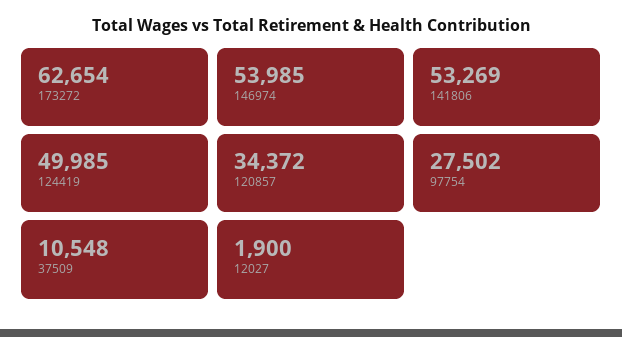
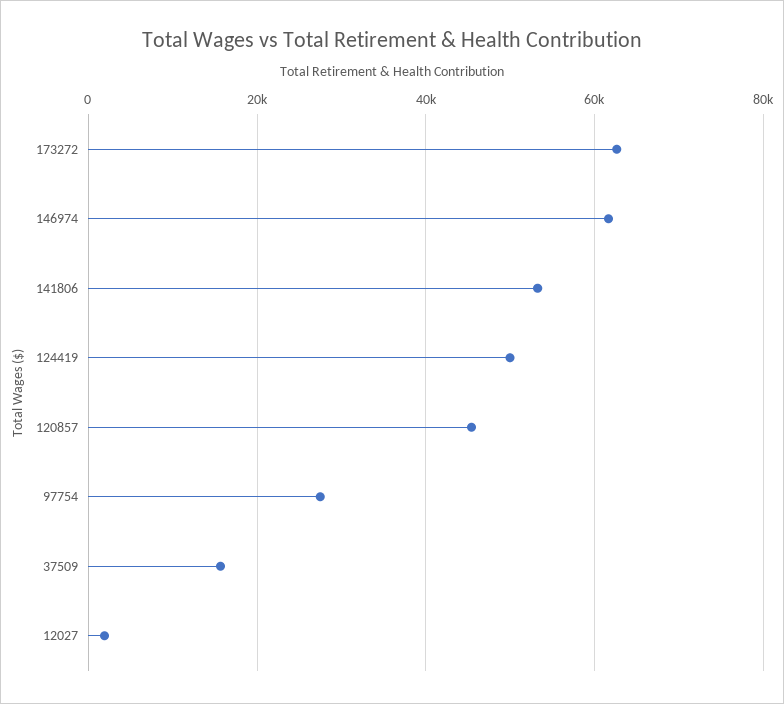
  {
    "173272": 62654,
-   "146974": 53985,
+   "146974": 62000,
    "141806": 53269,
    "124419": 49985,
-   "120857": 34372,
+   "120857": 46000,
    "97754": 27502,
-   "37509": 10548,
+   "37509": 16000,
    "12027": 1900
  }

